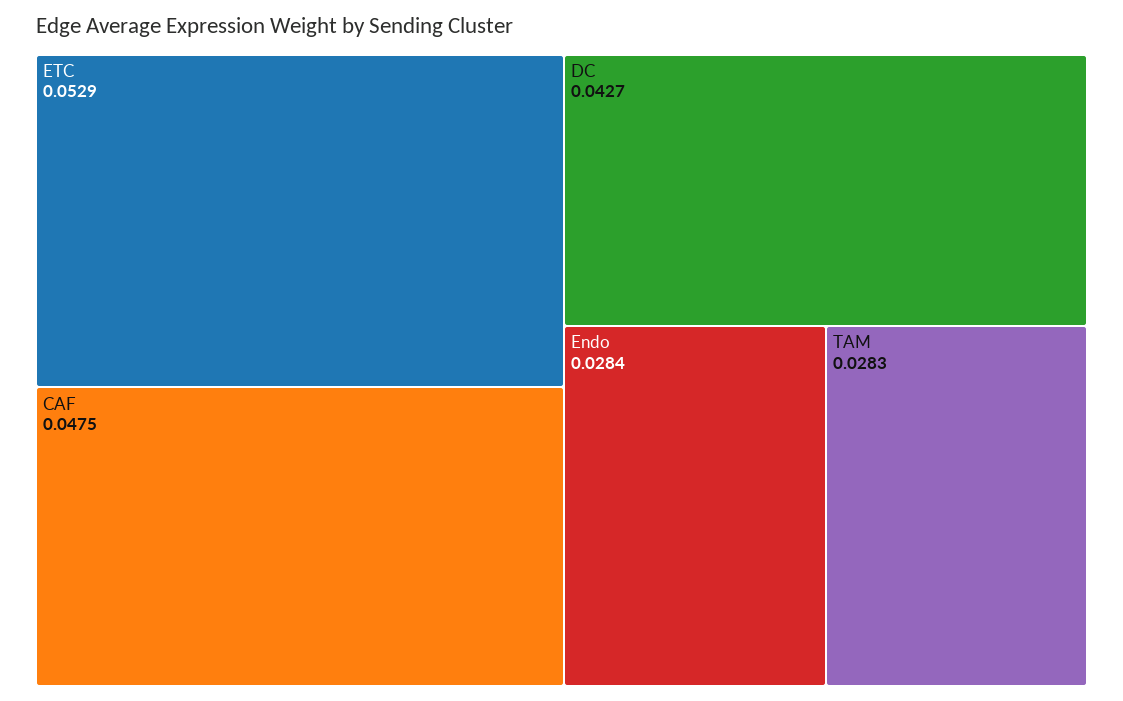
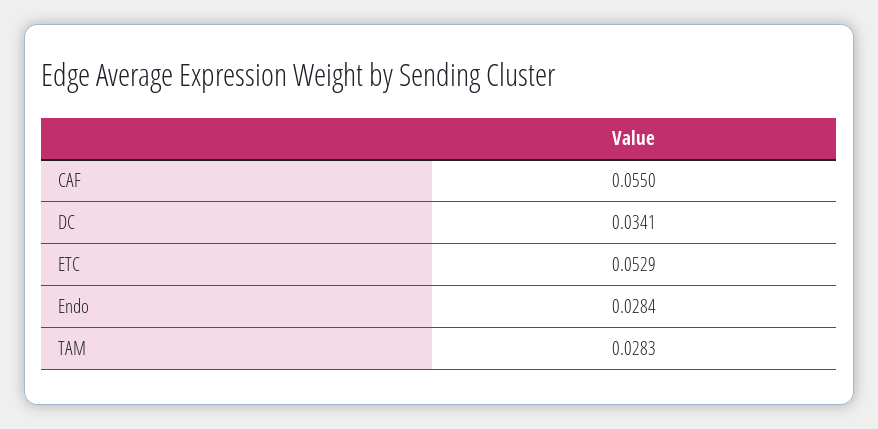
  {
    "ETC": 0.0529,
-   "CAF": 0.0475,
+   "CAF": 0.055,
-   "DC": 0.0427,
+   "DC": 0.0341,
    "Endo": 0.0284,
    "TAM": 0.0283
  }

